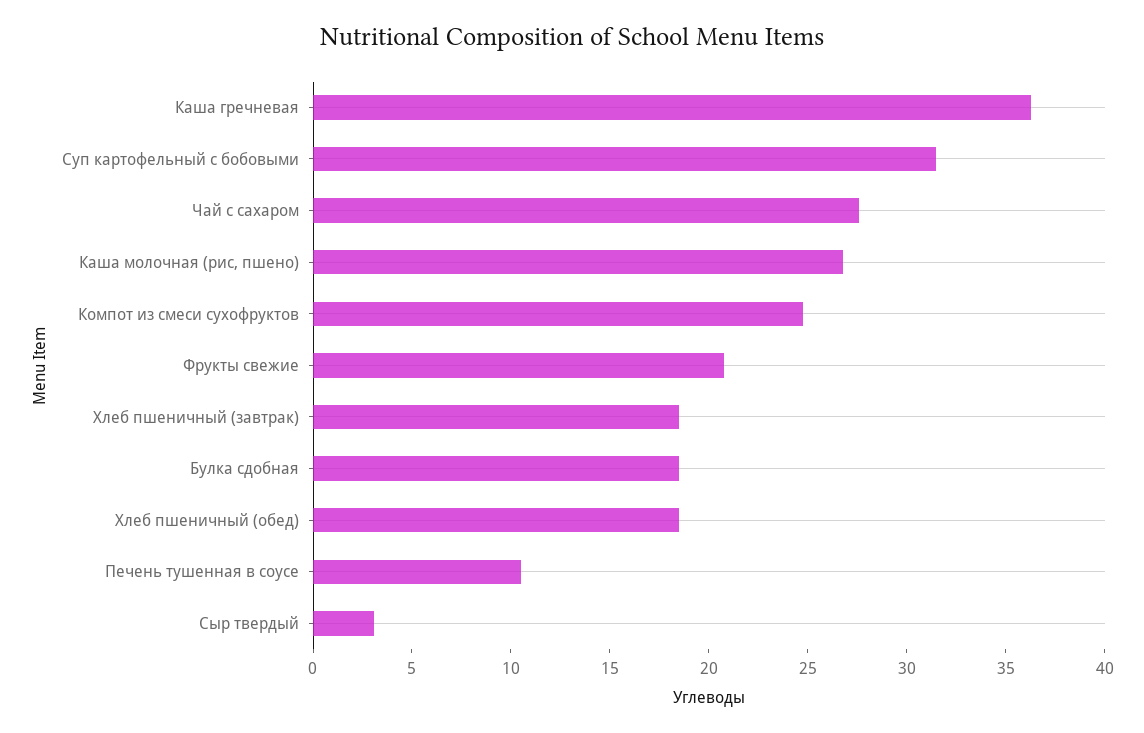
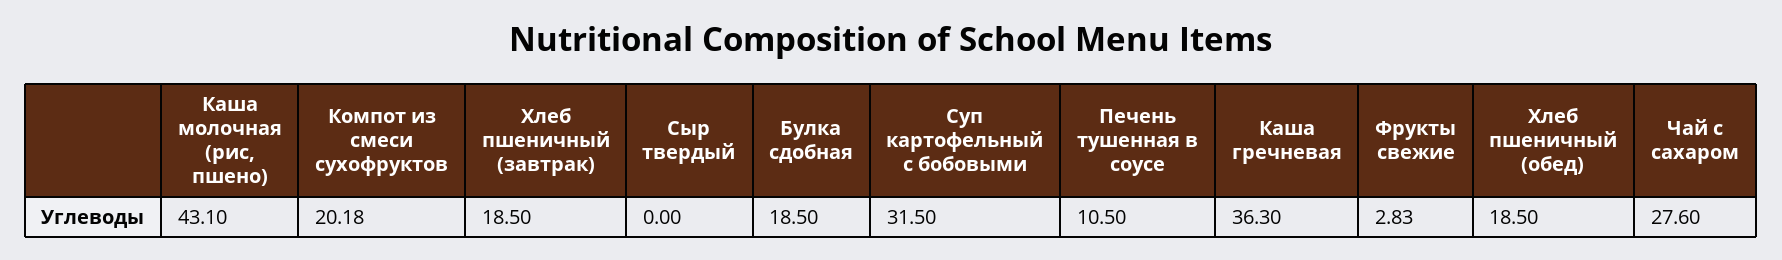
  {
    "Каша гречневая": 36.3,
    "Суп картофельный с бобовыми": 31.5,
    "Чай с сахаром": 27.6,
-   "Каша молочная (рис, пшено)": 27,
+   "Каша молочная (рис, пшено)": 43.1,
-   "Компот из смеси сухофруктов": 25,
+   "Компот из смеси сухофруктов": 20.18,
-   "Фрукты свежие": 21,
+   "Фрукты свежие": 2.83,
    "Хлеб пшеничный (завтрак)": 18.5,
    "Булка сдобная": 18.5,
    "Хлеб пшеничный (обед)": 18.5,
    "Печень тушенная в соусе": 10.5,
-   "Сыр твердый": 3
+   "Сыр твердый": 0
  }

